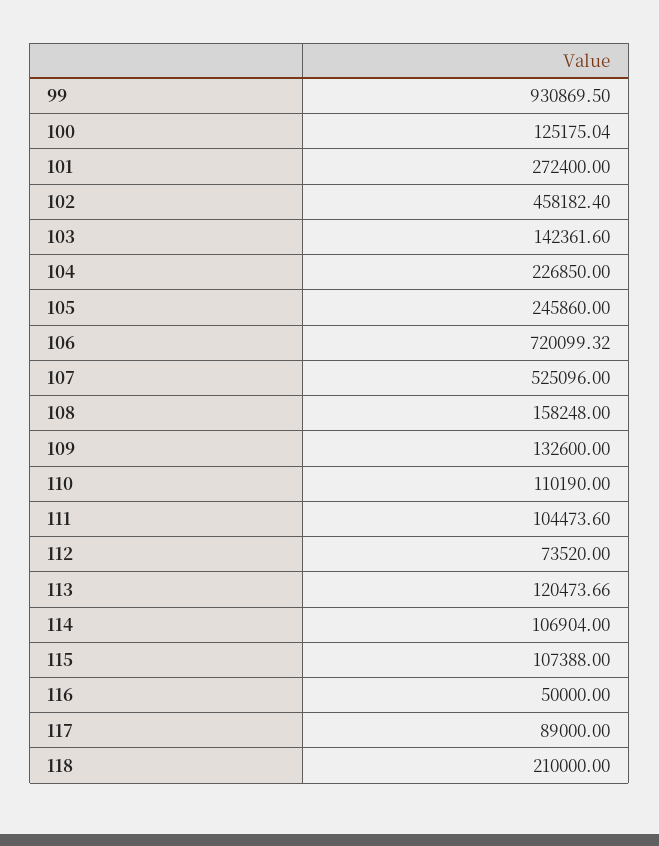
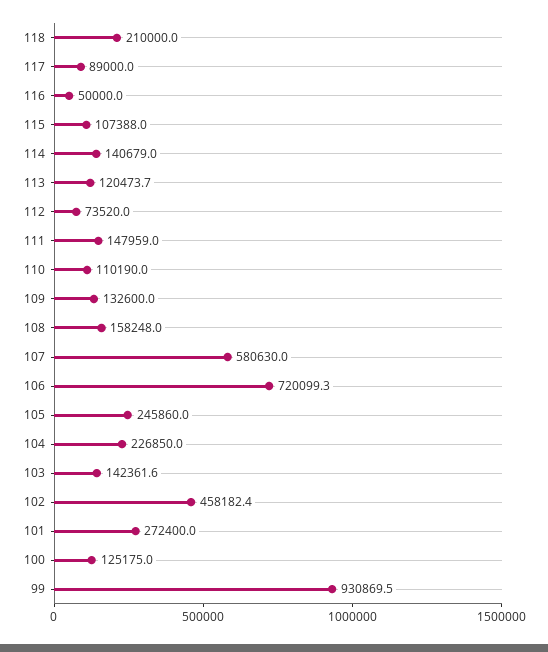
  {
    "99": 930869.5,
    "100": 125175.04,
    "101": 272400,
    "102": 458182.4,
    "103": 142361.6,
    "104": 226850,
    "105": 245860,
    "106": 720099.32,
-   "107": 525096,
+   "107": 580630,
    "108": 158248,
    "109": 132600,
    "110": 110190,
-   "111": 104473.6,
+   "111": 147959,
    "112": 73520,
    "113": 120473.66,
-   "114": 106904,
+   "114": 140679,
    "115": 107388,
    "116": 50000,
    "117": 89000,
    "118": 210000
  }

